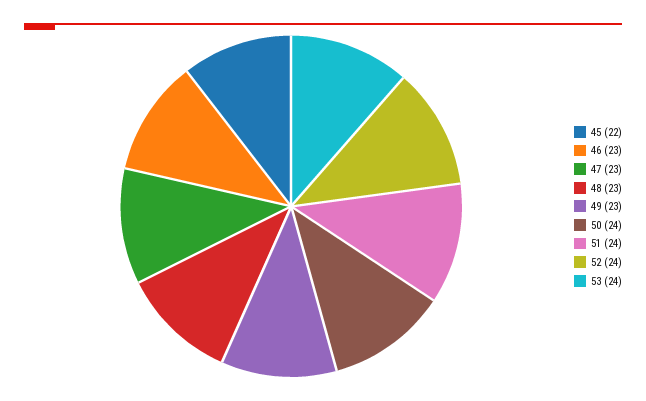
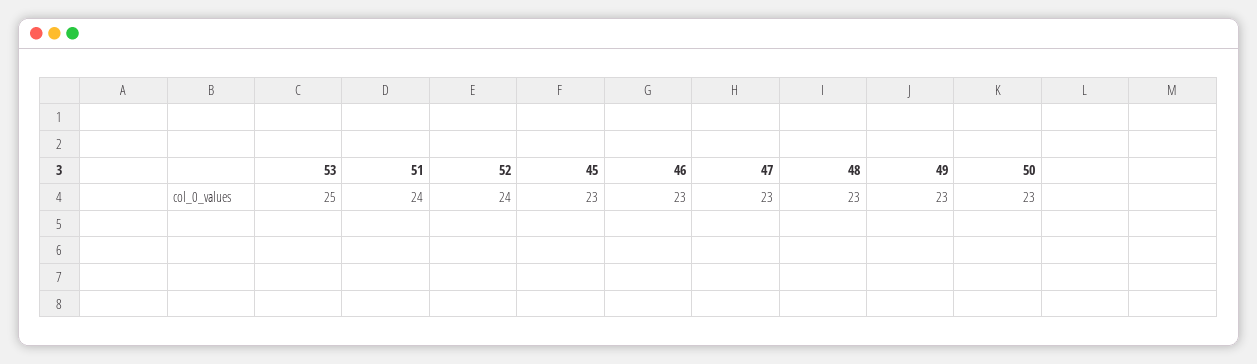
  {
-   "45": 22,
+   "45": 23,
    "46": 23,
    "47": 23,
    "48": 23,
    "49": 23,
-   "50": 24,
+   "50": 23,
    "51": 24,
    "52": 24,
-   "53": 24
+   "53": 25
  }

